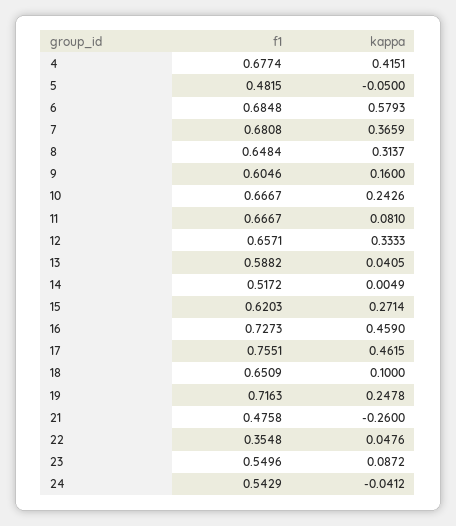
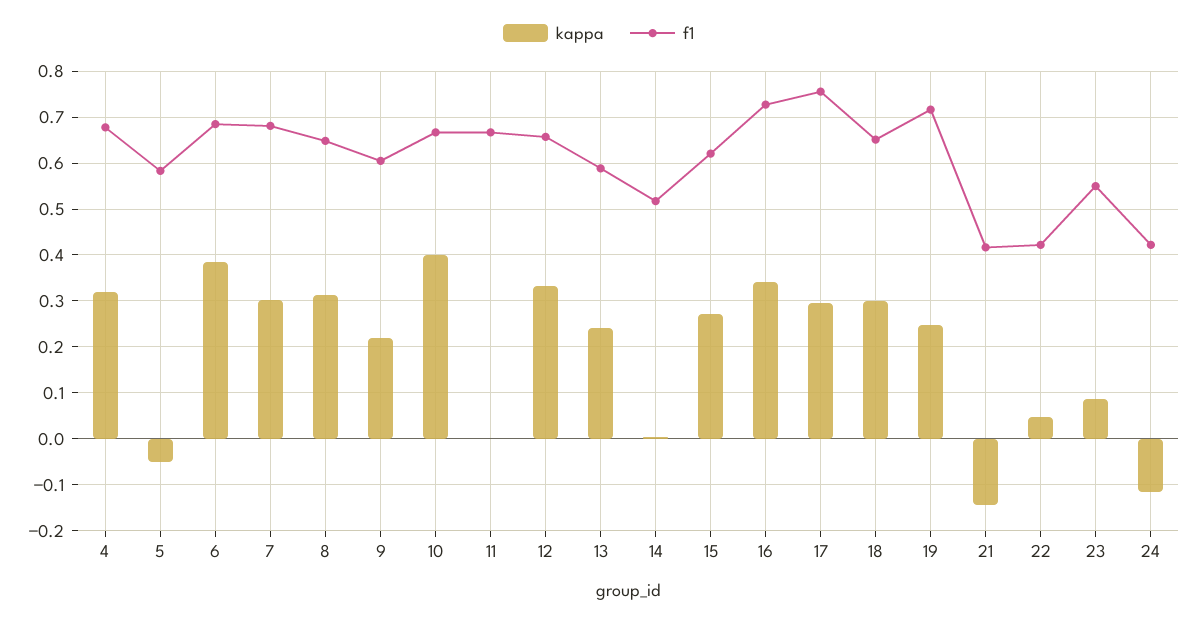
  {
    "f1": {
      "4": 0.6774,
-     "5": 0.4815,
+     "5": 0.58,
      "6": 0.6848,
      "7": 0.6808,
      "8": 0.6484,
      "9": 0.6046,
      "10": 0.6667,
      "11": 0.6667,
      "12": 0.6571,
      "13": 0.5882,
      "14": 0.5172,
      "15": 0.6203,
      "16": 0.7273,
      "17": 0.7551,
      "18": 0.6509,
      "19": 0.7163,
-     "21": 0.4758,
+     "21": 0.42,
-     "22": 0.3548,
+     "22": 0.42,
      "23": 0.5496,
-     "24": 0.5429
+     "24": 0.42
    },
    "kappa": {
-     "4": 0.4151,
+     "4": 0.32,
      "5": -0.05,
-     "6": 0.5793,
+     "6": 0.38,
-     "7": 0.3659,
+     "7": 0.3,
      "8": 0.3137,
-     "9": 0.16,
+     "9": 0.22,
-     "10": 0.2426,
+     "10": 0.4,
-     "11": 0.081,
+     "11": 0,
      "12": 0.3333,
-     "13": 0.0405,
+     "13": 0.24,
      "14": 0.0049,
      "15": 0.2714,
-     "16": 0.459,
+     "16": 0.34,
-     "17": 0.4615,
+     "17": 0.3,
-     "18": 0.1,
+     "18": 0.3,
      "19": 0.2478,
-     "21": -0.26,
+     "21": -0.14,
      "22": 0.0476,
      "23": 0.0872,
-     "24": -0.0412
+     "24": -0.12
    }
  }

